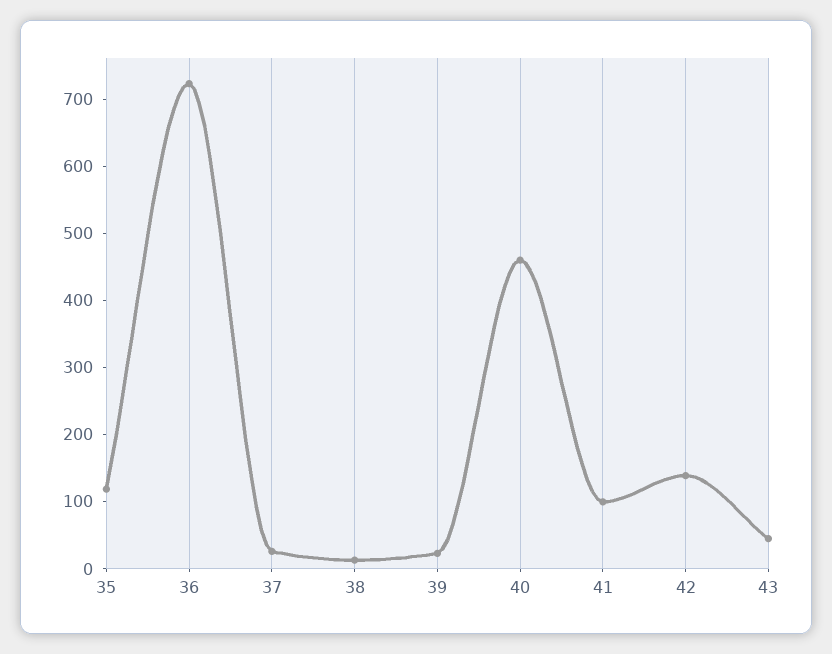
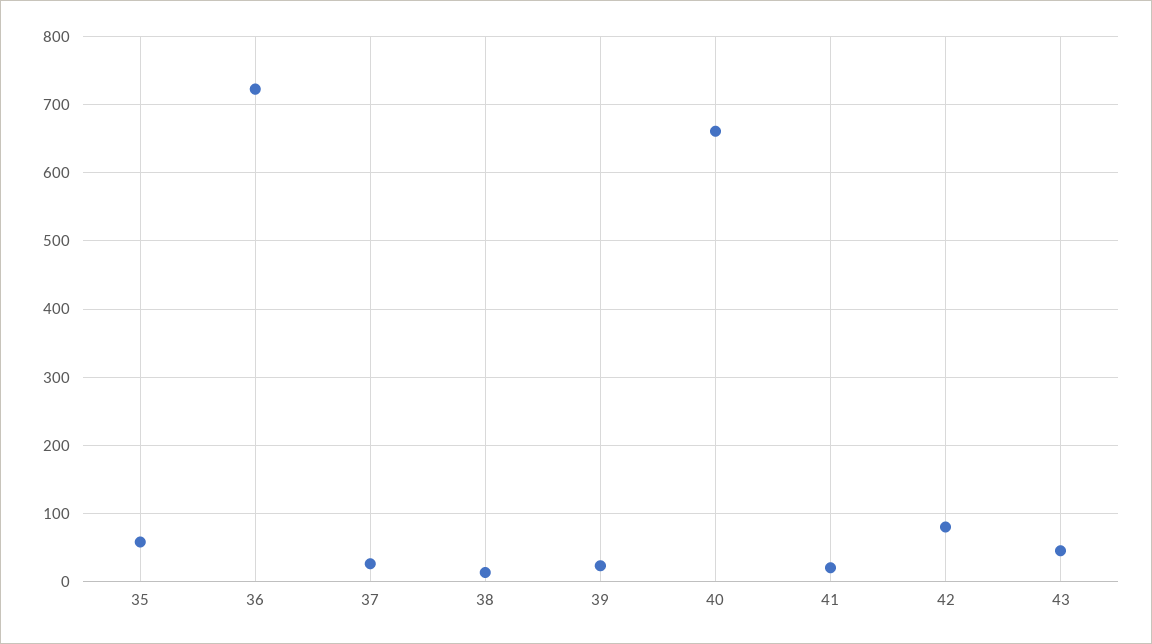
  {
-   "35": 120,
+   "35": 60,
    "36": 720,
    "37": 30,
    "38": 10,
    "39": 20,
-   "40": 460,
+   "40": 660,
-   "41": 100,
+   "41": 20,
-   "42": 140,
+   "42": 80,
    "43": 50
  }

